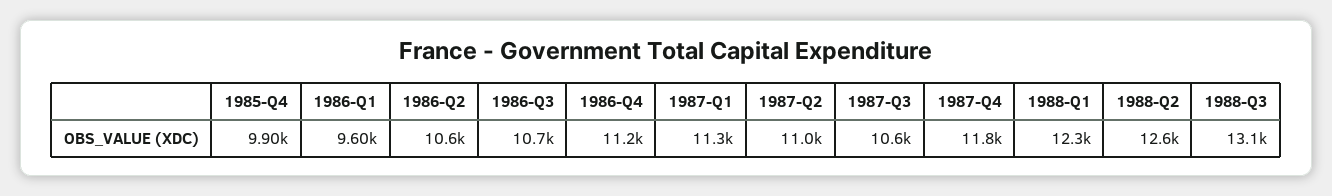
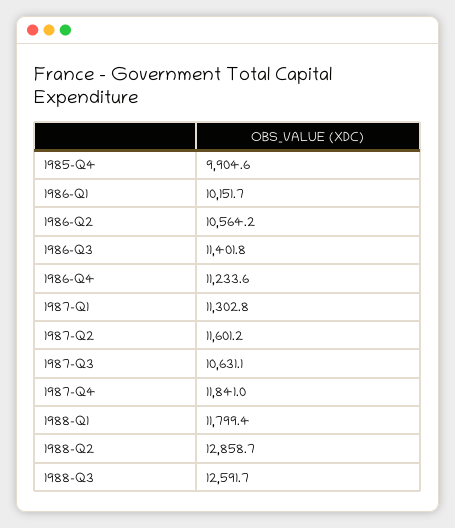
  {
    "1985-Q4": 9904.6,
-   "1986-Q1": 9600,
+   "1986-Q1": 10151.7,
    "1986-Q2": 10564.2,
-   "1986-Q3": 10700,
+   "1986-Q3": 11401.8,
    "1986-Q4": 11233.6,
    "1987-Q1": 11302.8,
-   "1987-Q2": 11000,
+   "1987-Q2": 11601.2,
    "1987-Q3": 10631.1,
    "1987-Q4": 11841,
-   "1988-Q1": 12300,
+   "1988-Q1": 11799.4,
-   "1988-Q2": 12600,
+   "1988-Q2": 12858.7,
-   "1988-Q3": 13100
+   "1988-Q3": 12591.7
  }

